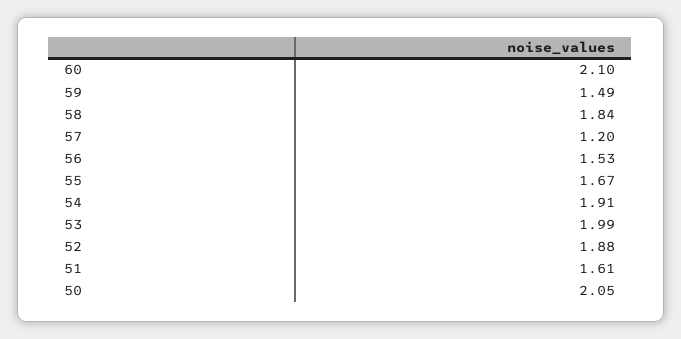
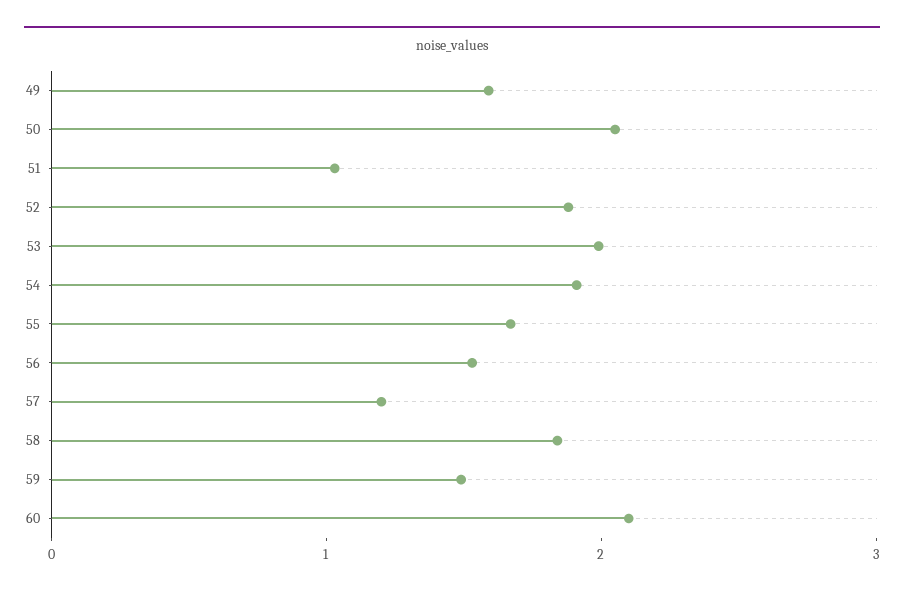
  {
    "60": 2.1,
    "59": 1.49,
    "58": 1.84,
    "57": 1.2,
    "56": 1.53,
    "55": 1.67,
    "54": 1.91,
    "53": 1.99,
    "52": 1.88,
-   "51": 1.61,
+   "51": 1,
-   "50": 2.05
+   "50": 2.05,
+   "49": 1.6
  }

